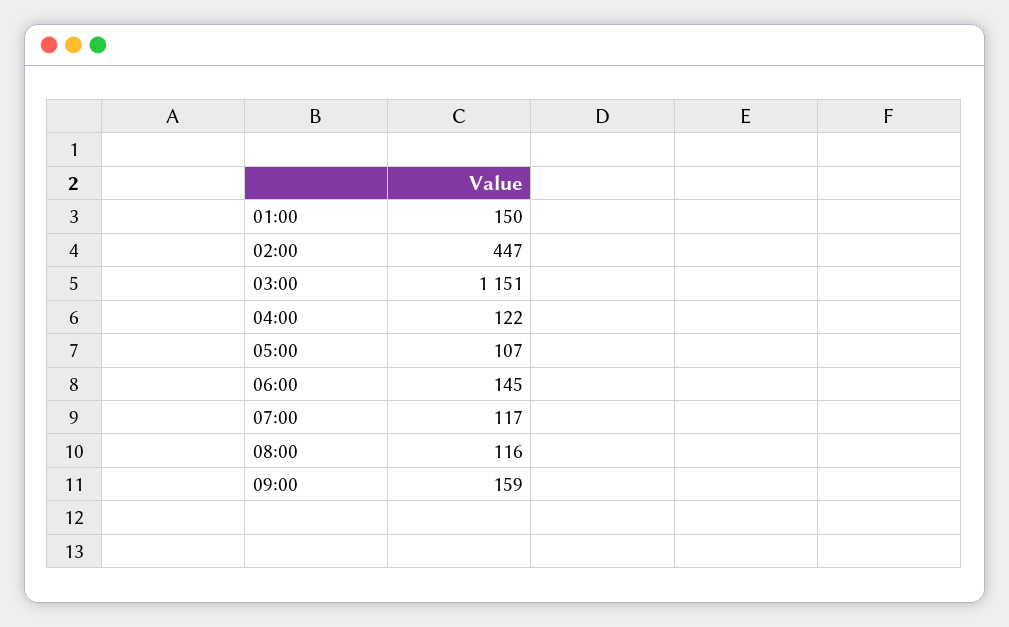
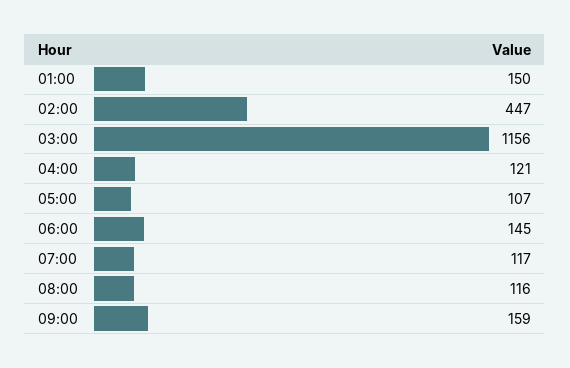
  {
    "01:00": 150,
    "02:00": 447,
-   "03:00": 1151,
+   "03:00": 1156,
-   "04:00": 122,
+   "04:00": 121,
    "05:00": 107,
    "06:00": 145,
    "07:00": 117,
    "08:00": 116,
    "09:00": 159
  }

